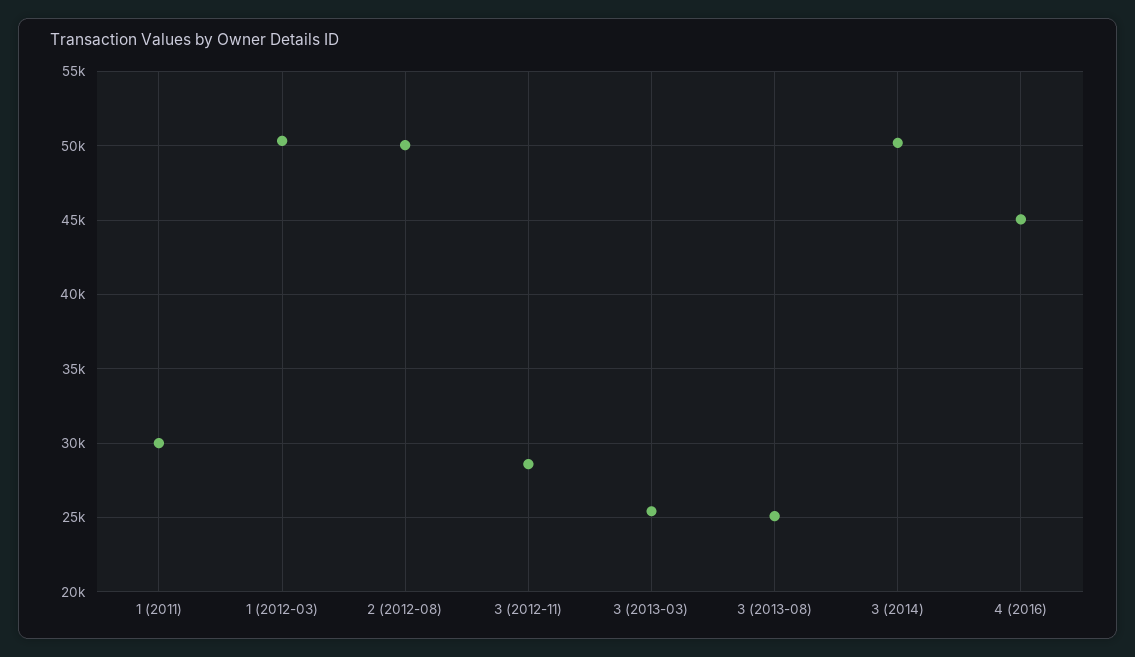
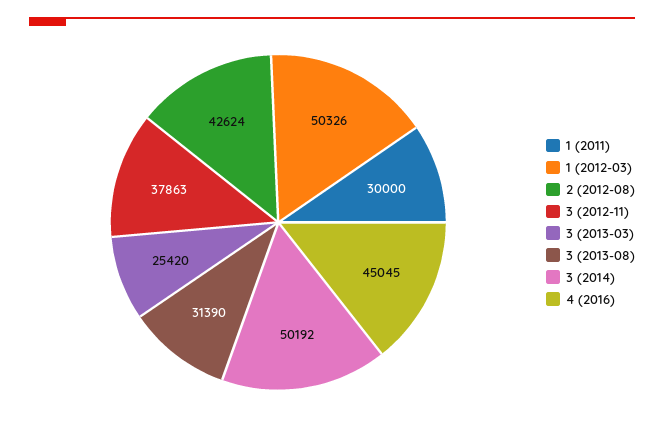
  {
    "1 (2011)": 30000,
    "1 (2012-03)": 50326,
-   "2 (2012-08)": 50000,
+   "2 (2012-08)": 42624,
-   "3 (2012-11)": 28500,
+   "3 (2012-11)": 37863,
    "3 (2013-03)": 25420,
-   "3 (2013-08)": 25000,
+   "3 (2013-08)": 31390,
    "3 (2014)": 50192,
    "4 (2016)": 45045
  }

